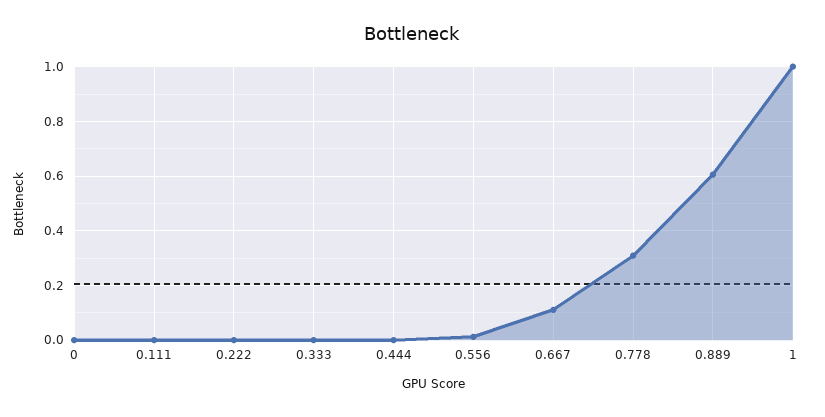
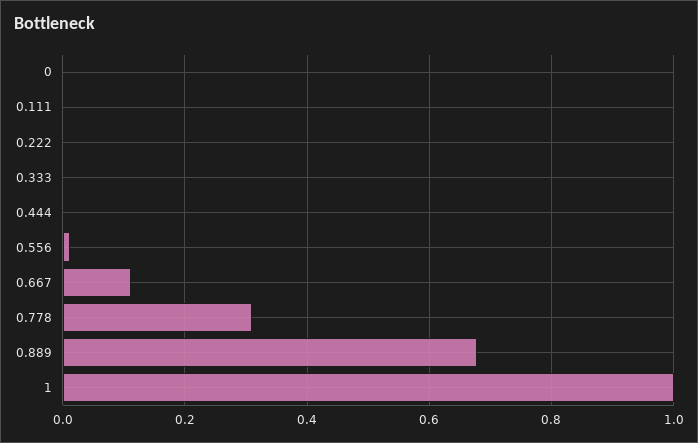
  {
    "0": 0,
    "0.111": 0,
    "0.222": 0,
    "0.333": 0,
    "0.444": 0,
    "0.556": 0.02,
    "0.667": 0.12,
    "0.778": 0.3,
-   "0.889": 0.6,
+   "0.889": 0.68,
    "1": 1
  }

